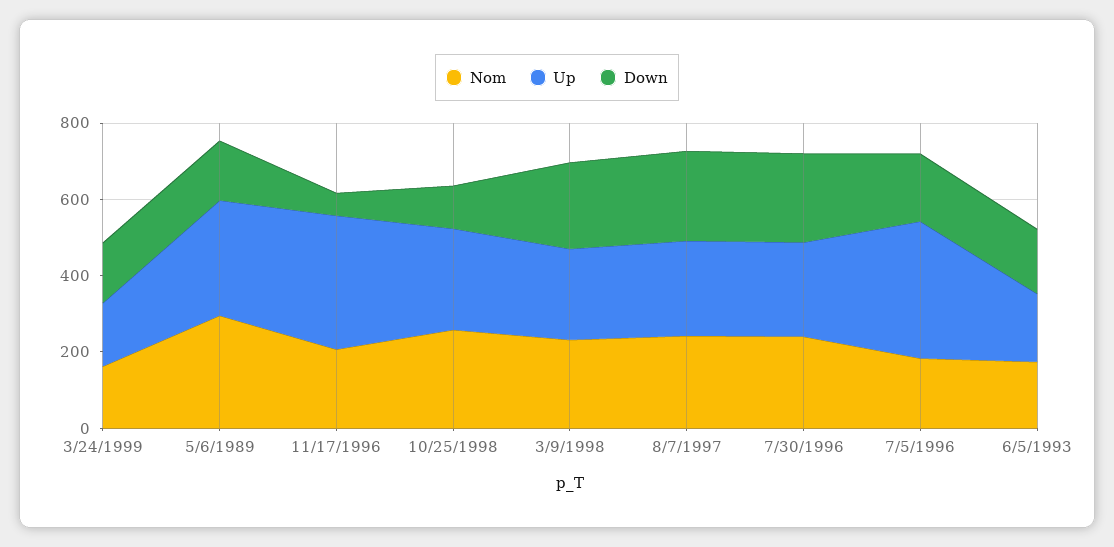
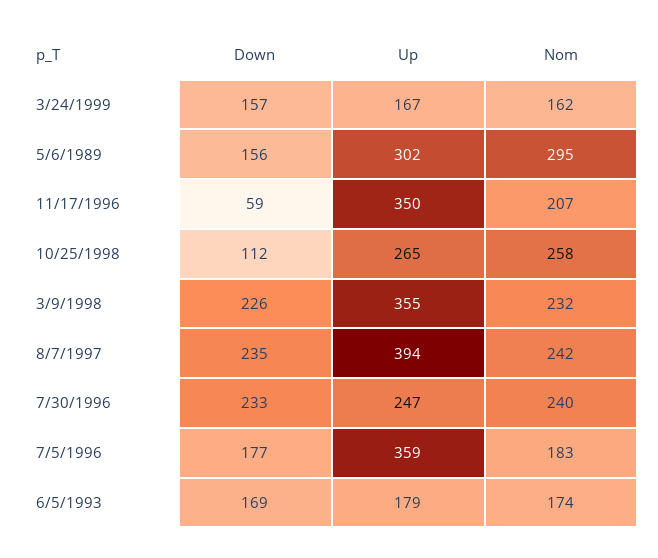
  {
    "Nom": {
      "3/24/1999": 162,
      "5/6/1989": 295,
      "11/17/1996": 207,
      "10/25/1998": 258,
      "3/9/1998": 232,
      "8/7/1997": 242,
      "7/30/1996": 240,
      "7/5/1996": 183,
      "6/5/1993": 174
    },
    "Up": {
      "3/24/1999": 167,
      "5/6/1989": 302,
      "11/17/1996": 350,
      "10/25/1998": 265,
-     "3/9/1998": 250,
+     "3/9/1998": 355,
-     "8/7/1997": 250,
+     "8/7/1997": 394,
      "7/30/1996": 247,
      "7/5/1996": 359,
      "6/5/1993": 179
    },
    "Down": {
      "3/24/1999": 157,
      "5/6/1989": 156,
      "11/17/1996": 59,
      "10/25/1998": 112,
      "3/9/1998": 226,
      "8/7/1997": 235,
      "7/30/1996": 233,
      "7/5/1996": 177,
      "6/5/1993": 169
    }
  }

